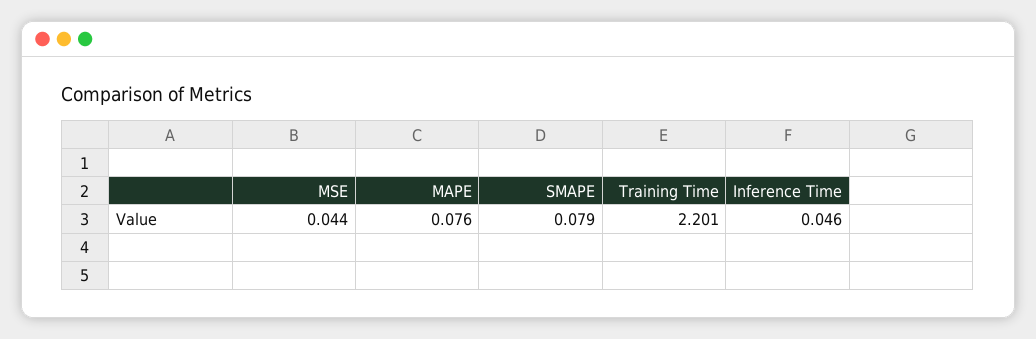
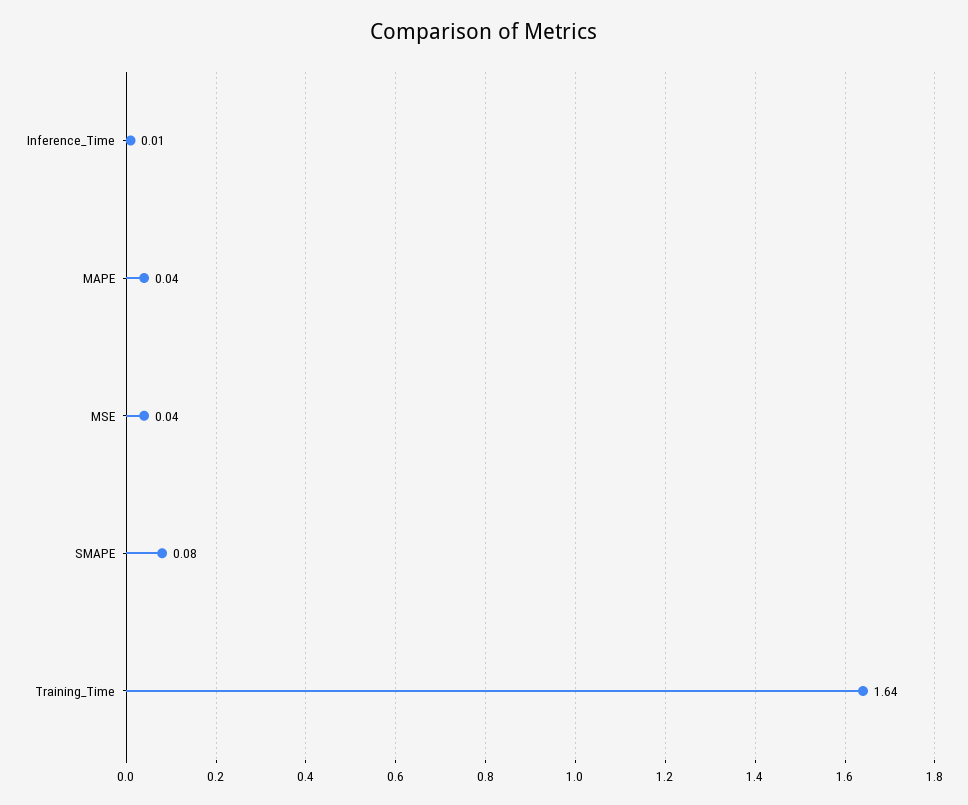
  {
    "MSE": 0.044,
-   "MAPE": 0.076,
+   "MAPE": 0.04,
    "SMAPE": 0.079,
-   "Training Time": 2.201,
+   "Training Time": 1.64,
-   "Inference Time": 0.046
+   "Inference Time": 0.01
  }

